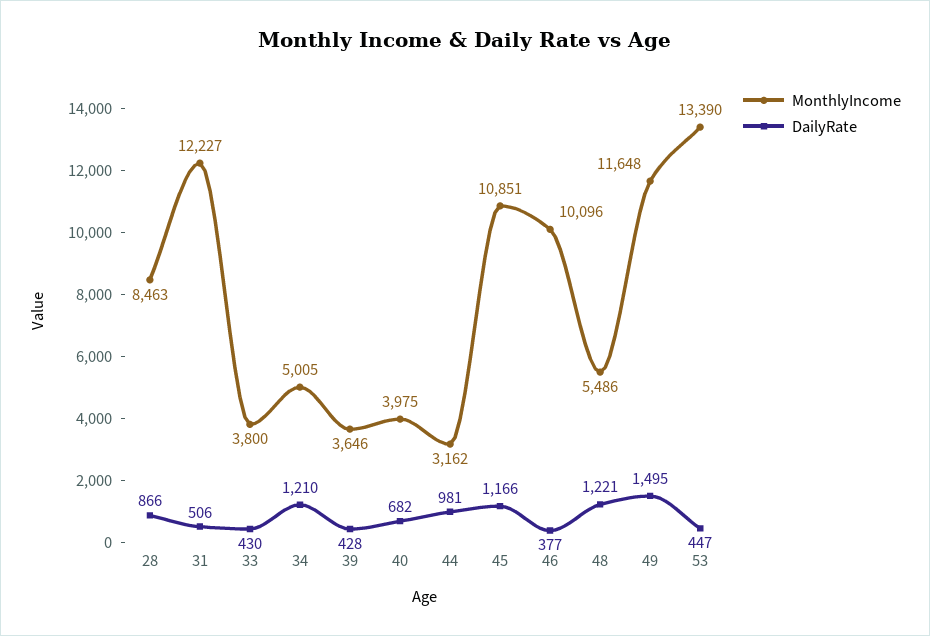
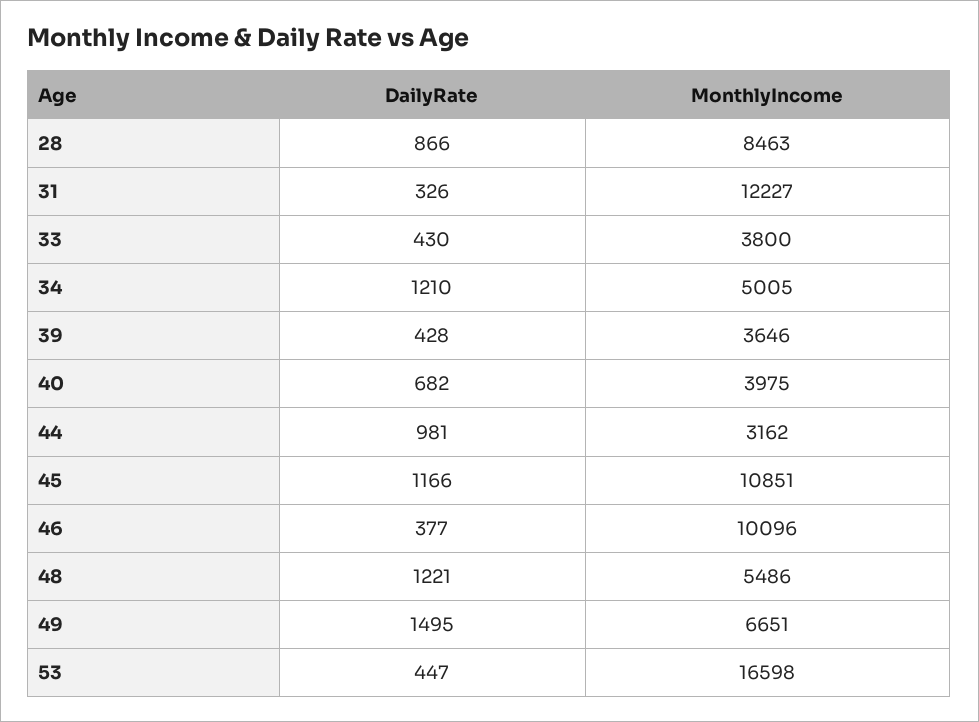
  {
    "MonthlyIncome": {
      "28": 8463,
      "31": 12227,
      "33": 3800,
      "34": 5005,
      "39": 3646,
      "40": 3975,
      "44": 3162,
      "45": 10851,
      "46": 10096,
      "48": 5486,
-     "49": 11648,
+     "49": 6651,
-     "53": 13390
+     "53": 16598
    },
    "DailyRate": {
      "28": 866,
-     "31": 506,
+     "31": 326,
      "33": 430,
      "34": 1210,
      "39": 428,
      "40": 682,
      "44": 981,
      "45": 1166,
      "46": 377,
      "48": 1221,
      "49": 1495,
      "53": 447
    }
  }

